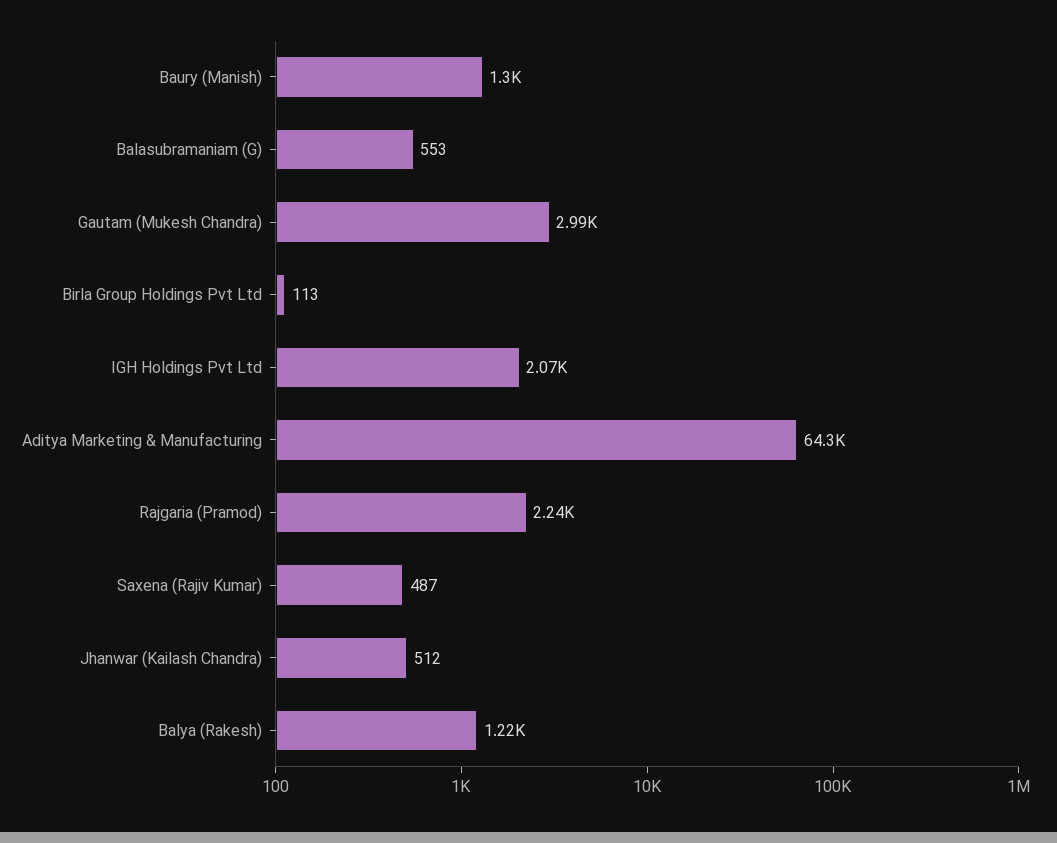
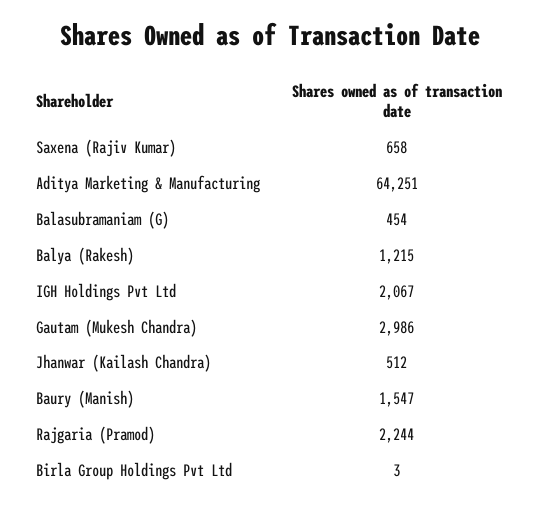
  {
-   "Baury (Manish)": 1300,
+   "Baury (Manish)": 1547,
-   "Balasubramaniam (G)": 553,
+   "Balasubramaniam (G)": 454,
    "Gautam (Mukesh Chandra)": 2986,
-   "Birla Group Holdings Pvt Ltd": 113,
+   "Birla Group Holdings Pvt Ltd": 3,
    "IGH Holdings Pvt Ltd": 2067,
    "Aditya Marketing & Manufacturing": 64251,
    "Rajgaria (Pramod)": 2244,
-   "Saxena (Rajiv Kumar)": 487,
+   "Saxena (Rajiv Kumar)": 658,
    "Jhanwar (Kailash Chandra)": 512,
    "Balya (Rakesh)": 1215
  }

